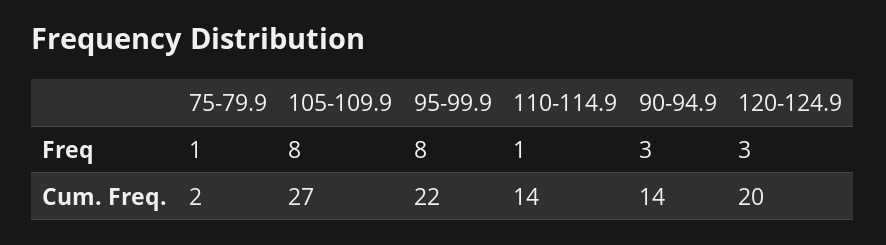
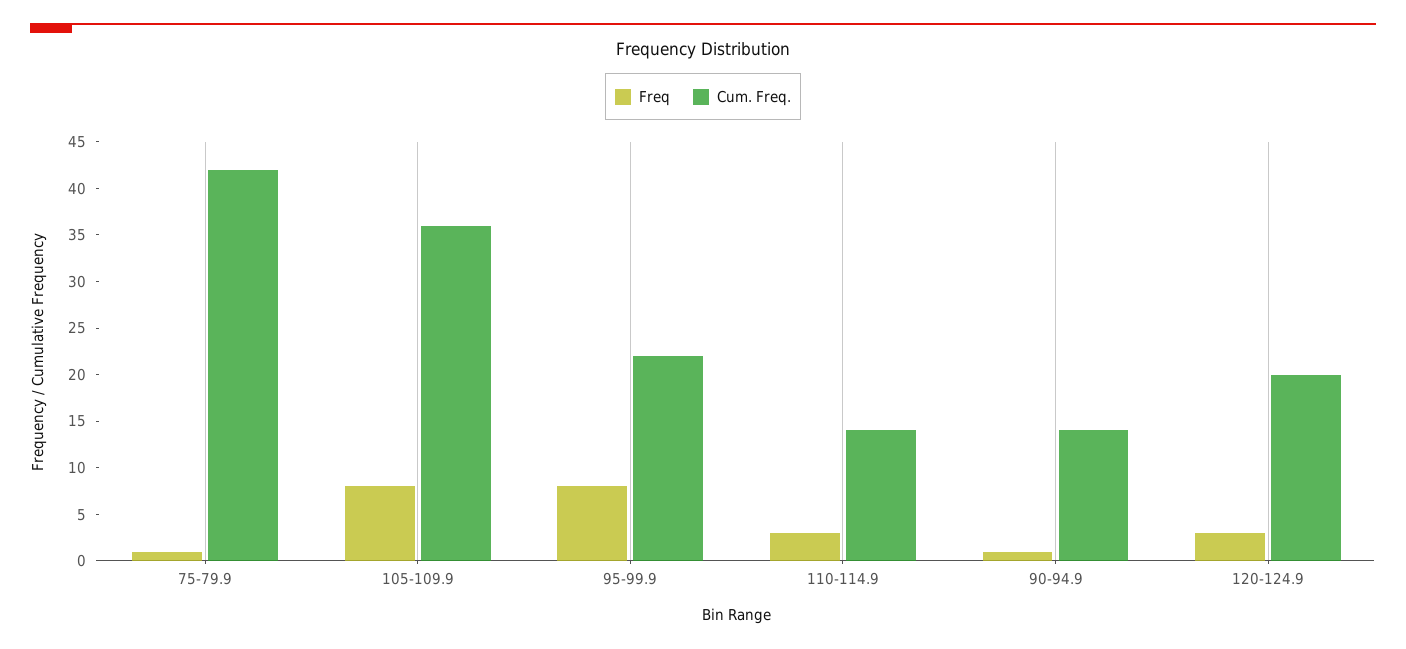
  {
    "Freq": {
      "75-79.9": 1,
      "105-109.9": 8,
      "95-99.9": 8,
-     "110-114.9": 1,
+     "110-114.9": 3,
-     "90-94.9": 3,
+     "90-94.9": 1,
      "120-124.9": 3
    },
    "Cum. Freq.": {
-     "75-79.9": 2,
+     "75-79.9": 42,
-     "105-109.9": 27,
+     "105-109.9": 36,
      "95-99.9": 22,
      "110-114.9": 14,
      "90-94.9": 14,
      "120-124.9": 20
    }
  }

